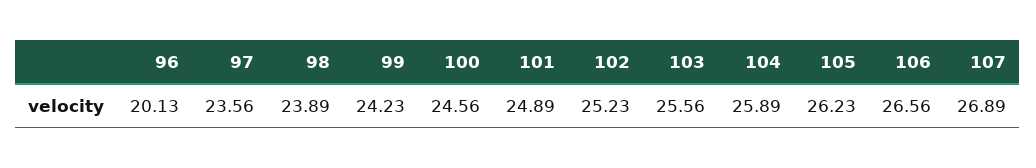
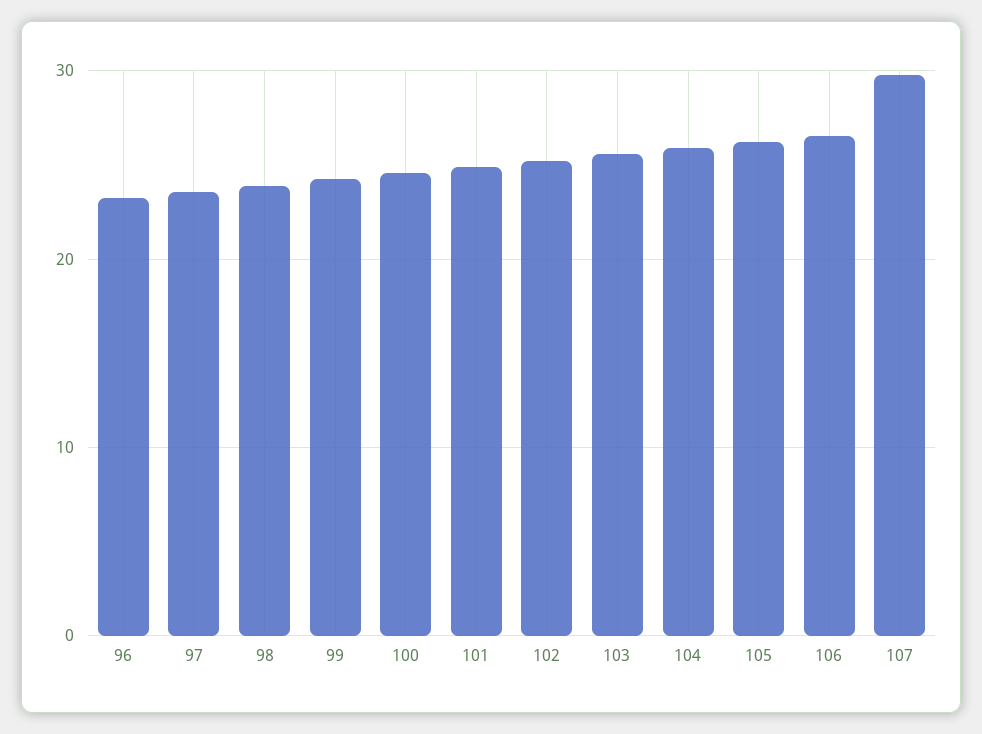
  {
-   "96": 20.13,
+   "96": 23,
    "97": 23.56,
    "98": 23.89,
    "99": 24.23,
    "100": 24.56,
    "101": 24.89,
    "102": 25.23,
    "103": 25.56,
    "104": 25.89,
    "105": 26.23,
    "106": 26.56,
-   "107": 26.89
+   "107": 30
  }

